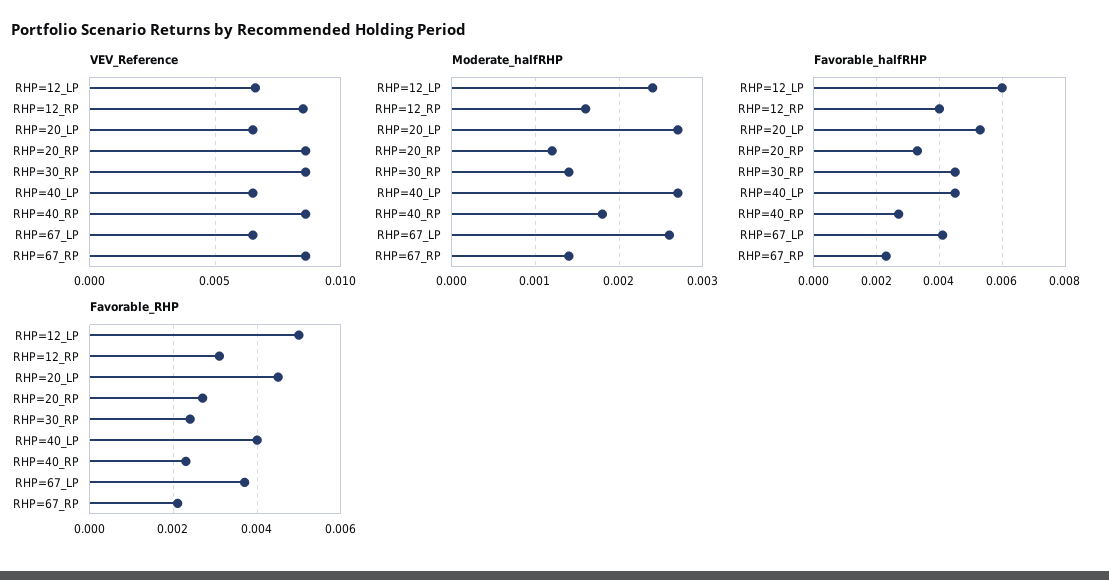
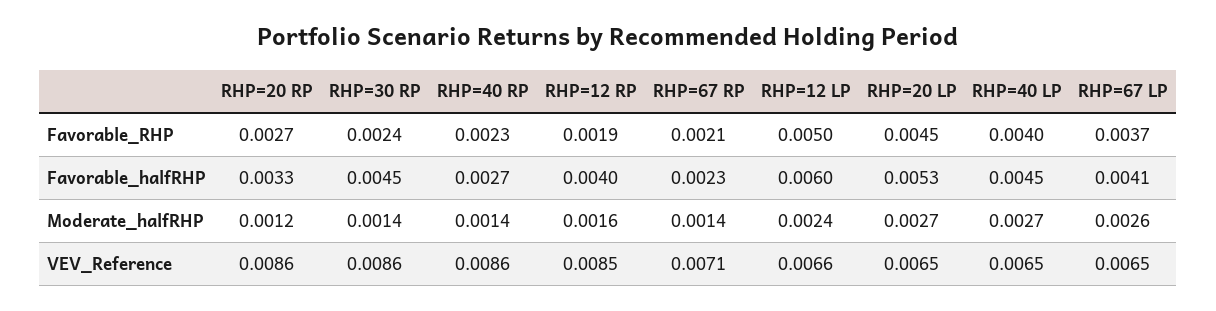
  {
    "VEV_Reference": {
      "RHP=12_LP": 0.0066,
      "RHP=12_RP": 0.0085,
      "RHP=20_LP": 0.0065,
      "RHP=20_RP": 0.0086,
      "RHP=30_RP": 0.0086,
      "RHP=40_LP": 0.0065,
      "RHP=40_RP": 0.0086,
      "RHP=67_LP": 0.0065,
-     "RHP=67_RP": 0.0085
+     "RHP=67_RP": 0.0071
    },
    "Moderate_halfRHP": {
      "RHP=12_LP": 0.0024,
      "RHP=12_RP": 0.0016,
      "RHP=20_LP": 0.0027,
      "RHP=20_RP": 0.0012,
      "RHP=30_RP": 0.0014,
      "RHP=40_LP": 0.0027,
-     "RHP=40_RP": 0.0018,
+     "RHP=40_RP": 0.0014,
      "RHP=67_LP": 0.0026,
      "RHP=67_RP": 0.0014
    },
    "Favorable_halfRHP": {
      "RHP=12_LP": 0.006,
      "RHP=12_RP": 0.004,
      "RHP=20_LP": 0.0053,
      "RHP=20_RP": 0.0033,
      "RHP=30_RP": 0.0045,
      "RHP=40_LP": 0.0045,
      "RHP=40_RP": 0.0027,
      "RHP=67_LP": 0.0041,
      "RHP=67_RP": 0.0023
    },
    "Favorable_RHP": {
      "RHP=12_LP": 0.005,
-     "RHP=12_RP": 0.003,
+     "RHP=12_RP": 0.0019,
      "RHP=20_LP": 0.0045,
      "RHP=20_RP": 0.0027,
      "RHP=30_RP": 0.0024,
      "RHP=40_LP": 0.004,
      "RHP=40_RP": 0.0023,
      "RHP=67_LP": 0.0037,
      "RHP=67_RP": 0.0021
    }
  }

